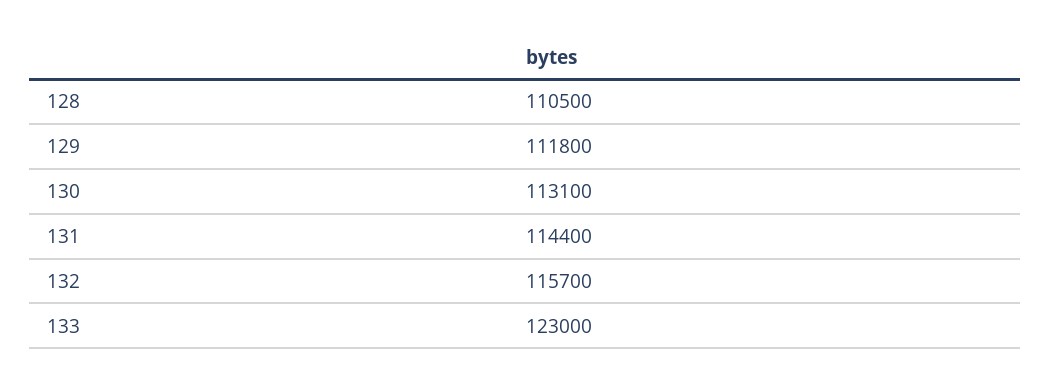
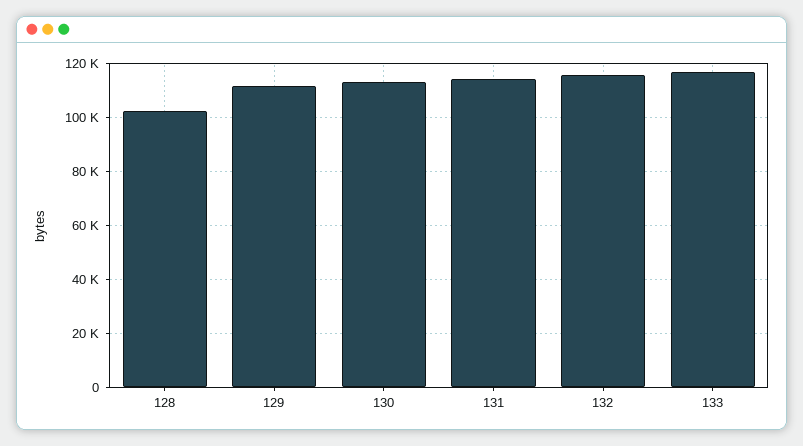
  {
-   "128": 110500,
+   "128": 102500,
    "129": 111800,
    "130": 113100,
    "131": 114400,
    "132": 115700,
-   "133": 123000
+   "133": 117500
  }

